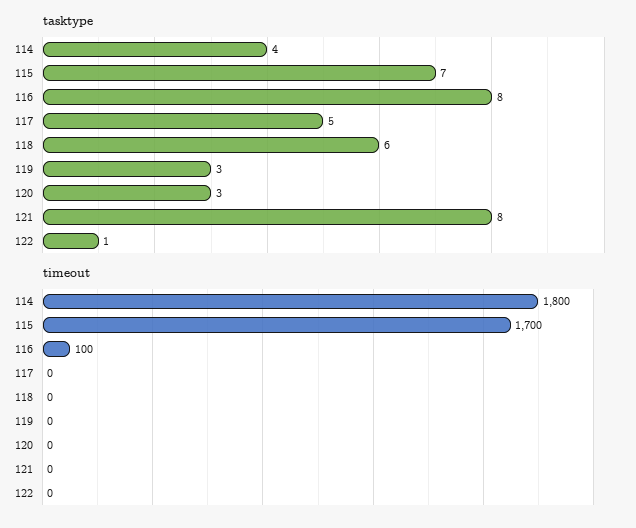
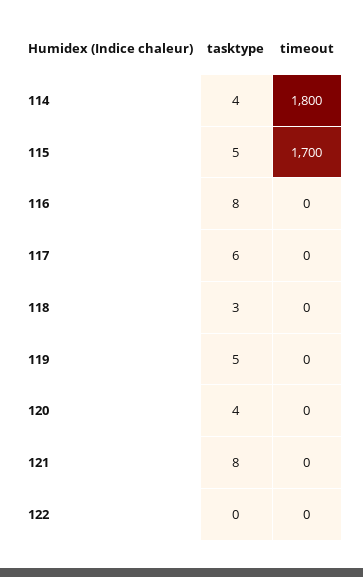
  {
    "tasktype": {
      "114": 4,
-     "115": 7,
+     "115": 5,
      "116": 8,
-     "117": 5,
+     "117": 6,
-     "118": 6,
+     "118": 3,
-     "119": 3,
+     "119": 5,
-     "120": 3,
+     "120": 4,
      "121": 8,
-     "122": 1
+     "122": 0
    },
    "timeout": {
      "114": 1800,
      "115": 1700,
-     "116": 100,
+     "116": 0,
      "117": 0,
      "118": 0,
      "119": 0,
      "120": 0,
      "121": 0,
      "122": 0
    }
  }

